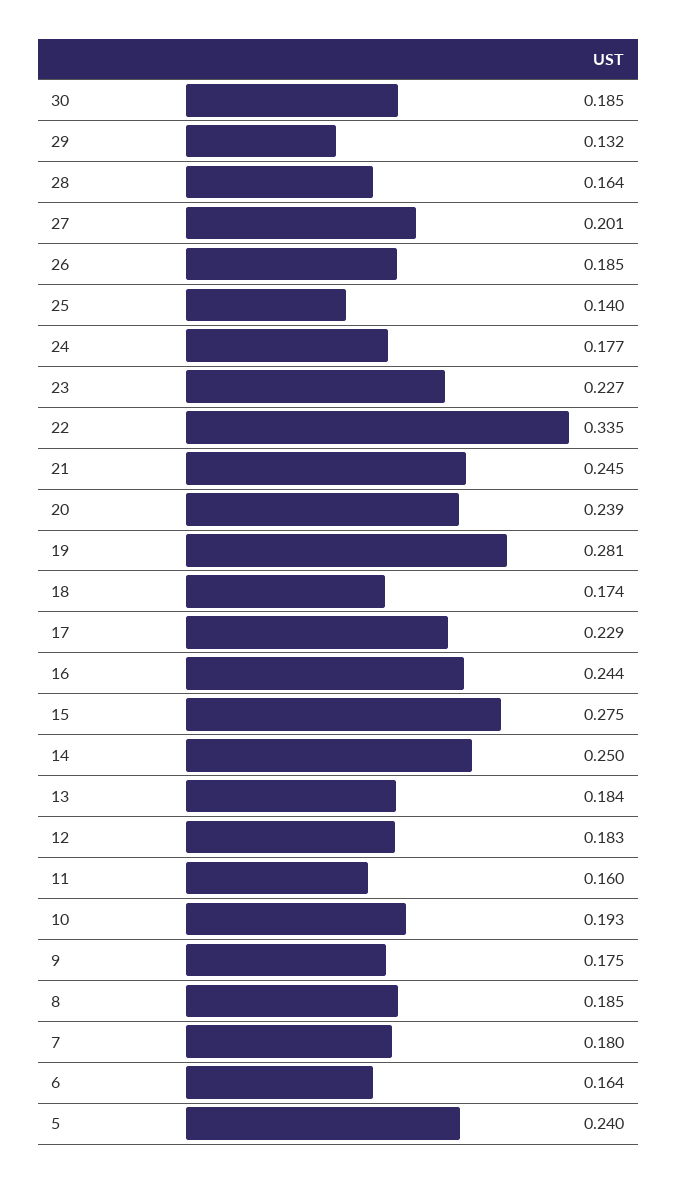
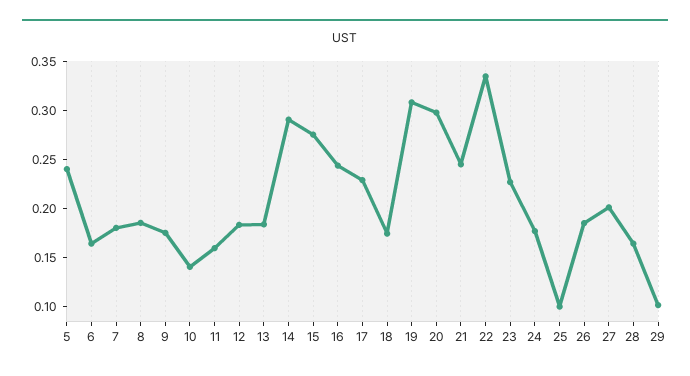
  {
-   "30": 0.185,
-   "29": 0.132,
+   "29": 0.1,
    "28": 0.164,
    "27": 0.201,
    "26": 0.185,
-   "25": 0.14,
+   "25": 0.1,
    "24": 0.177,
    "23": 0.227,
    "22": 0.335,
    "21": 0.245,
-   "20": 0.239,
+   "20": 0.3,
-   "19": 0.281,
+   "19": 0.31,
    "18": 0.174,
    "17": 0.229,
    "16": 0.244,
    "15": 0.275,
-   "14": 0.25,
+   "14": 0.29,
    "13": 0.184,
    "12": 0.183,
    "11": 0.16,
-   "10": 0.193,
+   "10": 0.14,
    "9": 0.175,
    "8": 0.185,
    "7": 0.18,
    "6": 0.164,
    "5": 0.24
  }

